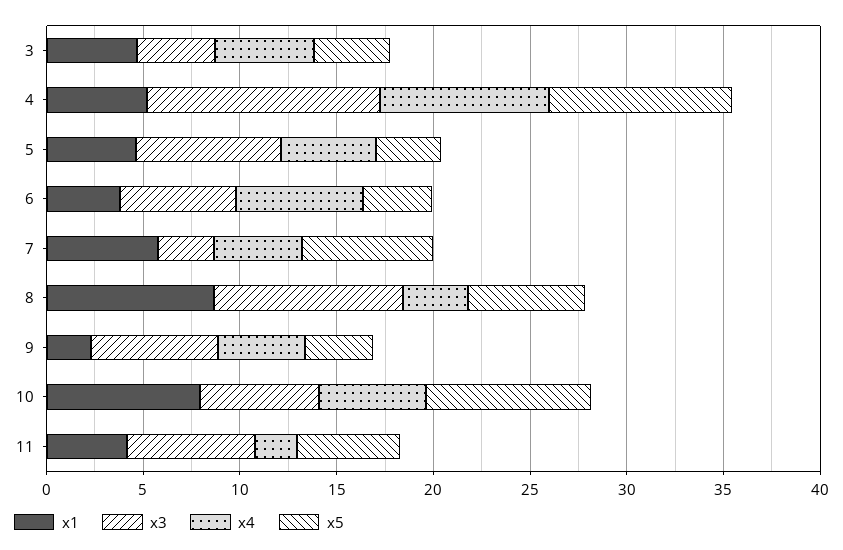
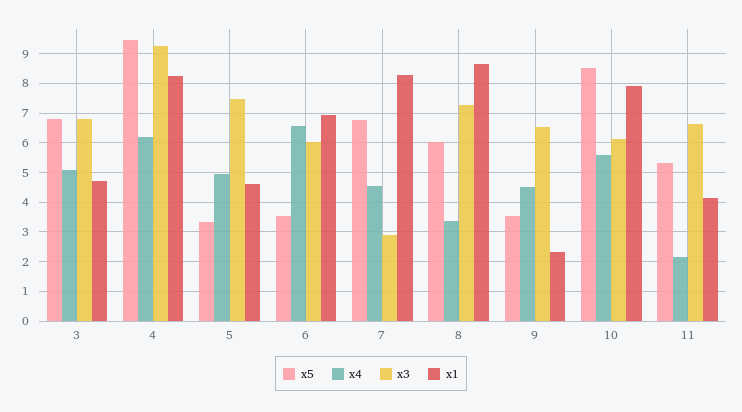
  {
    "x1": {
      "3": 4.75,
-     "4": 5,
+     "4": 8.25,
      "5": 4.75,
-     "6": 4,
+     "6": 7,
-     "7": 6,
+     "7": 8.25,
      "8": 8.75,
      "9": 2.25,
      "10": 8,
      "11": 4.25
    },
    "x3": {
-     "3": 4,
+     "3": 6.75,
-     "4": 12,
+     "4": 9.25,
      "5": 7.5,
      "6": 6,
      "7": 3,
-     "8": 10,
+     "8": 7.25,
      "9": 6.5,
      "10": 6.25,
      "11": 6.75
    },
    "x4": {
      "3": 5,
-     "4": 9,
+     "4": 6.25,
      "5": 5,
      "6": 6.5,
      "7": 4.5,
      "8": 3.5,
      "9": 4.5,
      "10": 5.5,
      "11": 2.25
    },
    "x5": {
-     "3": 4,
+     "3": 6.75,
      "4": 9.5,
      "5": 3.25,
      "6": 3.5,
      "7": 6.75,
      "8": 6,
      "9": 3.5,
      "10": 8.5,
      "11": 5.25
    }
  }

